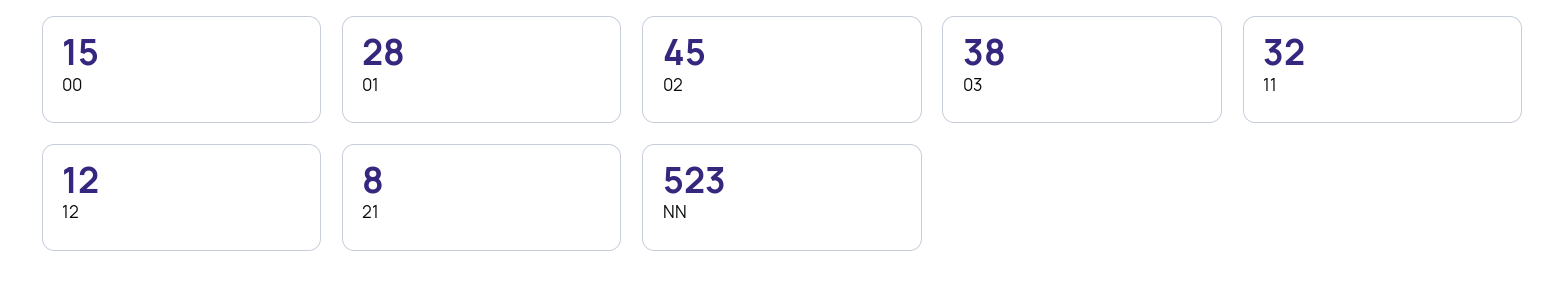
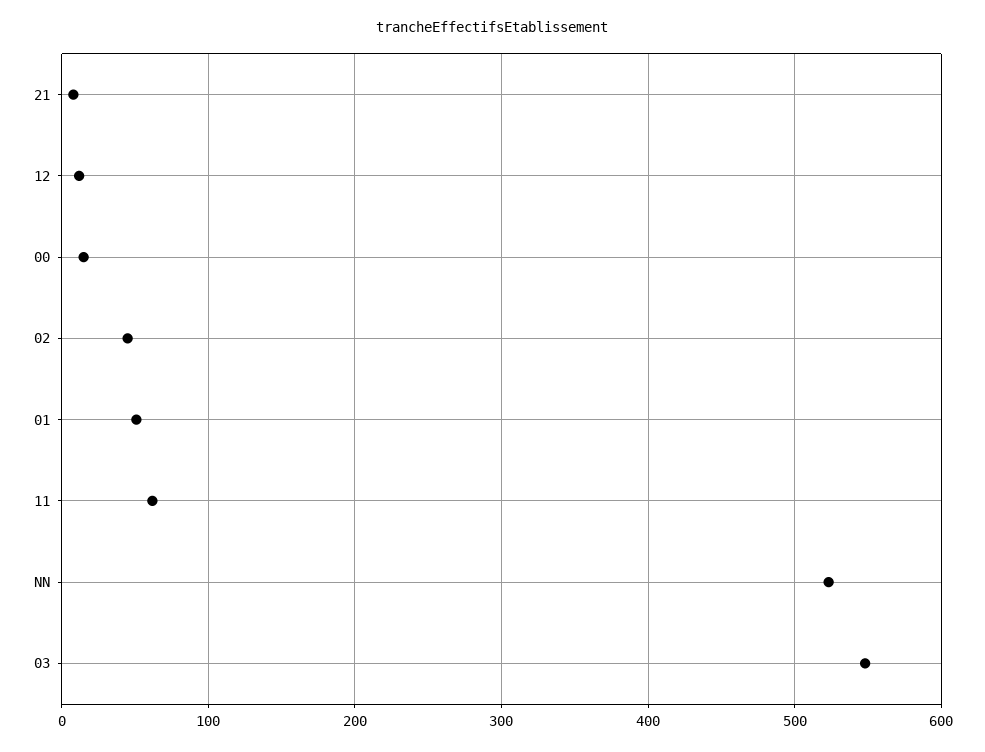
  {
    "00": 15,
-   "01": 28,
+   "01": 50,
    "02": 45,
-   "03": 38,
+   "03": 550,
-   "11": 32,
+   "11": 60,
    "12": 12,
    "21": 8,
    "NN": 523
  }

